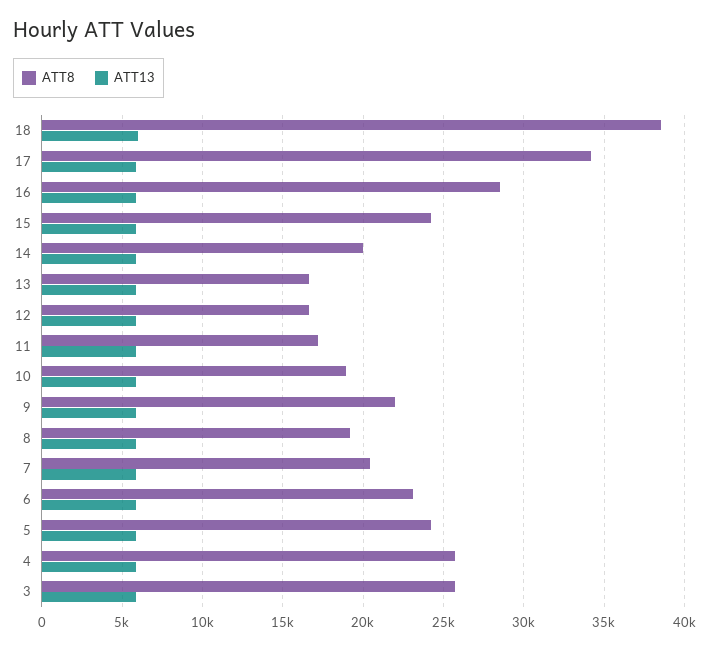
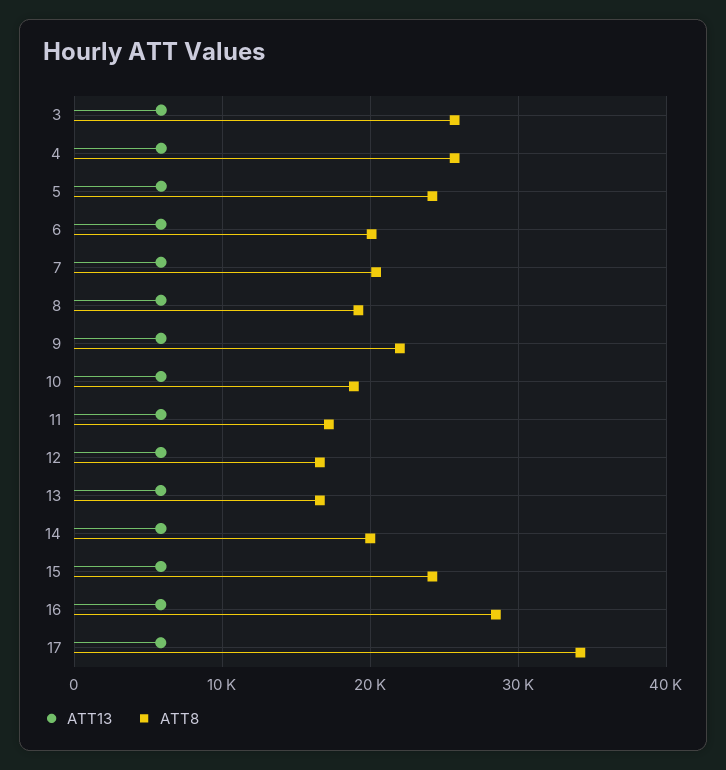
  {
    "ATT8": {
-     "18": 38500,
      "17": 34000,
      "16": 28500,
      "15": 24000,
      "14": 20000,
      "13": 16500,
      "12": 16500,
      "11": 17000,
      "10": 19000,
      "9": 22000,
      "8": 19000,
      "7": 20500,
-     "6": 23000,
+     "6": 20000,
      "5": 24000,
      "4": 25500,
      "3": 25500
    },
    "ATT13": {
-     "18": 6000,
      "17": 6000,
      "16": 6000,
      "15": 6000,
      "14": 6000,
      "13": 6000,
      "12": 6000,
      "11": 6000,
      "10": 6000,
      "9": 6000,
      "8": 6000,
      "7": 6000,
      "6": 6000,
      "5": 6000,
      "4": 6000,
      "3": 6000
    }
  }

